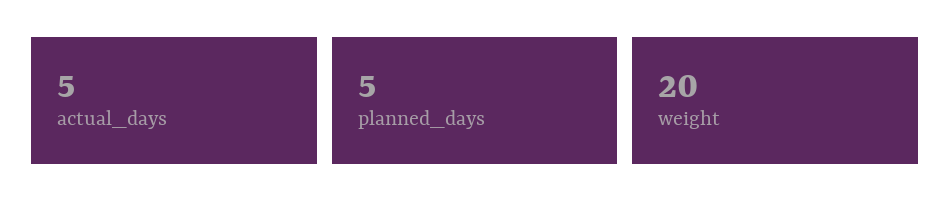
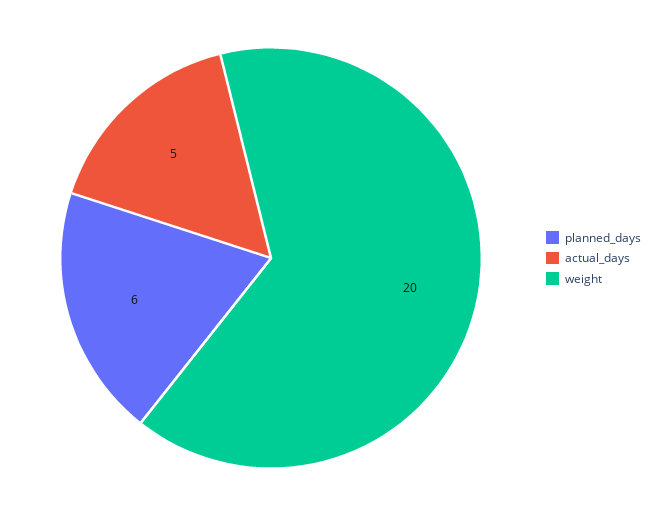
  {
    "actual_days": 5,
-   "planned_days": 5,
+   "planned_days": 6,
    "weight": 20
  }

